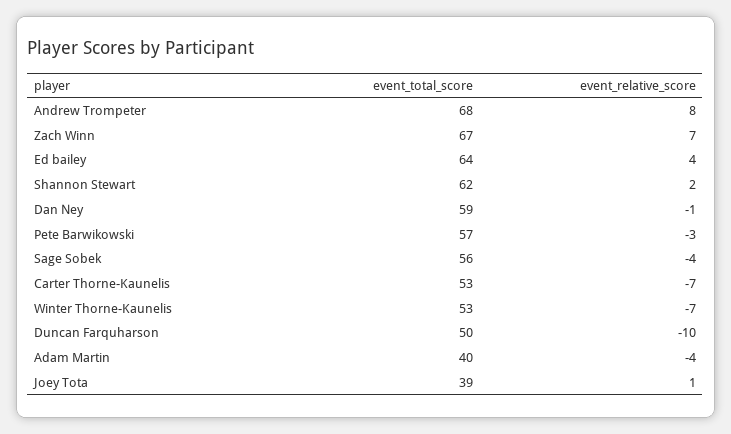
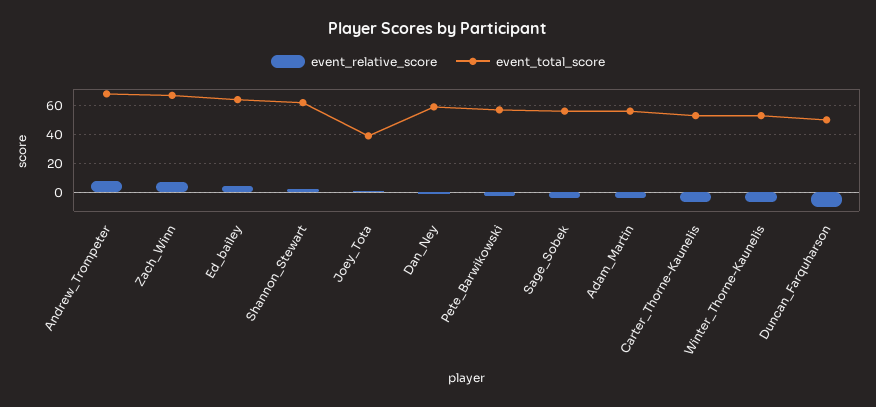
  {
    "event_total_score": {
      "Andrew Trompeter": 68,
      "Zach Winn": 67,
      "Ed bailey": 64,
      "Shannon Stewart": 62,
      "Dan Ney": 59,
      "Pete Barwikowski": 57,
      "Sage Sobek": 56,
      "Carter Thorne-Kaunelis": 53,
      "Winter Thorne-Kaunelis": 53,
      "Duncan Farquharson": 50,
-     "Adam Martin": 40,
+     "Adam Martin": 55,
      "Joey Tota": 39
    },
    "event_relative_score": {
      "Andrew Trompeter": 8,
      "Zach Winn": 7,
      "Ed bailey": 4,
      "Shannon Stewart": 2,
      "Dan Ney": -1,
      "Pete Barwikowski": -3,
      "Sage Sobek": -4,
      "Carter Thorne-Kaunelis": -7,
      "Winter Thorne-Kaunelis": -7,
      "Duncan Farquharson": -10,
      "Adam Martin": -4,
      "Joey Tota": 1
    }
  }

